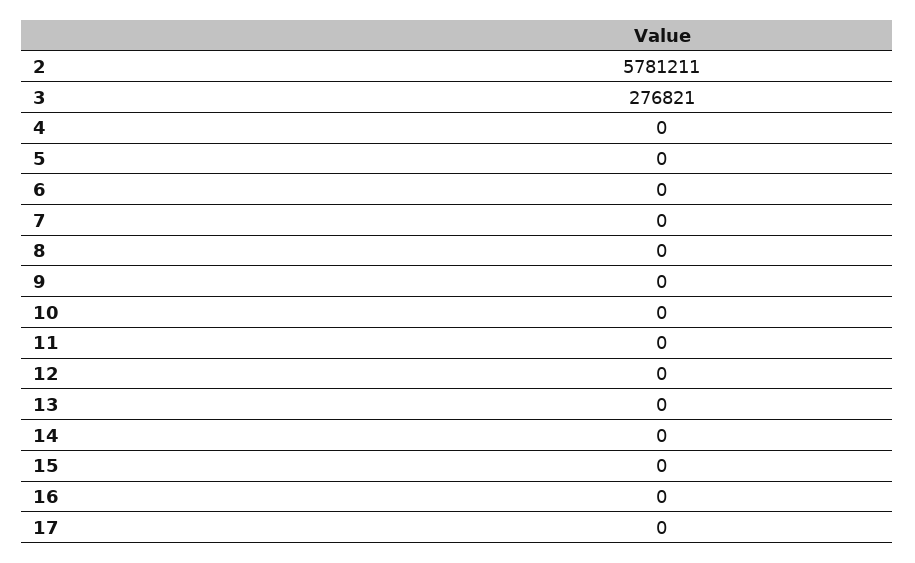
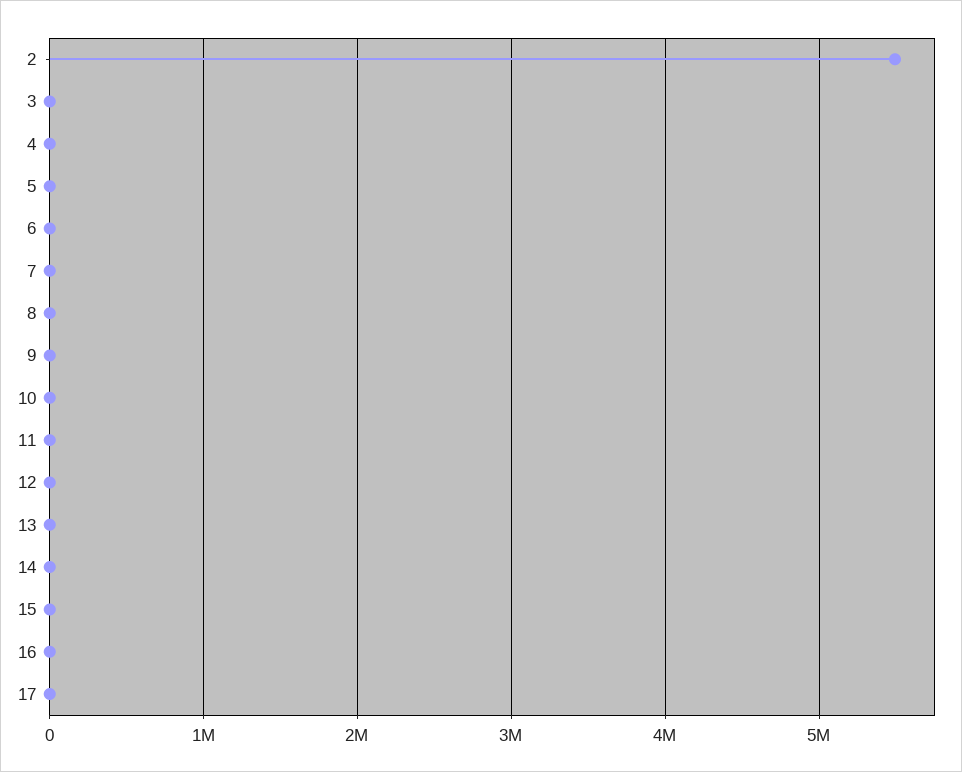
  {
-   "2": 5781211,
+   "2": 5500000,
-   "3": 276821,
+   "3": 0,
    "4": 0,
    "5": 0,
    "6": 0,
    "7": 0,
    "8": 0,
    "9": 0,
    "10": 0,
    "11": 0,
    "12": 0,
    "13": 0,
    "14": 0,
    "15": 0,
    "16": 0,
    "17": 0
  }

